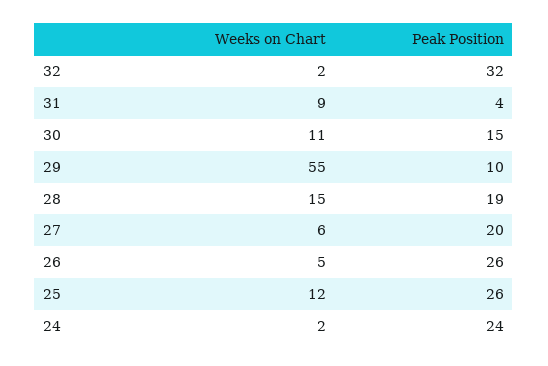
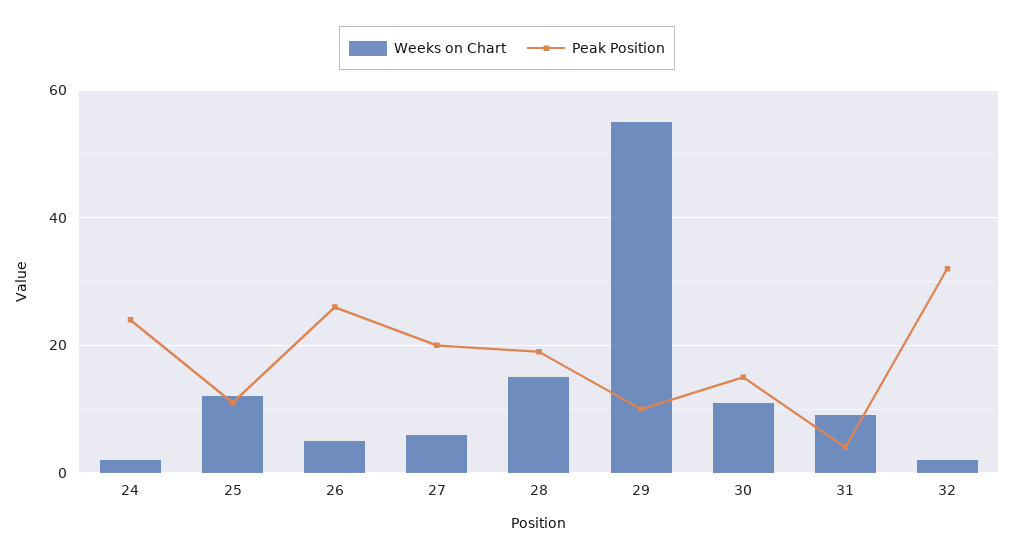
  {
    "Weeks on Chart": {
      "32": 2,
      "31": 9,
      "30": 11,
      "29": 55,
      "28": 15,
      "27": 6,
      "26": 5,
      "25": 12,
      "24": 2
    },
    "Peak Position": {
      "32": 32,
      "31": 4,
      "30": 15,
      "29": 10,
      "28": 19,
      "27": 20,
      "26": 26,
-     "25": 26,
+     "25": 10,
      "24": 24
    }
  }

